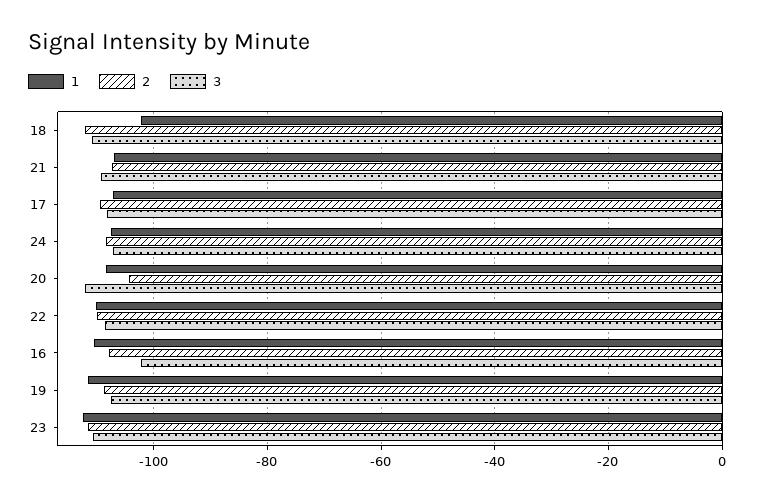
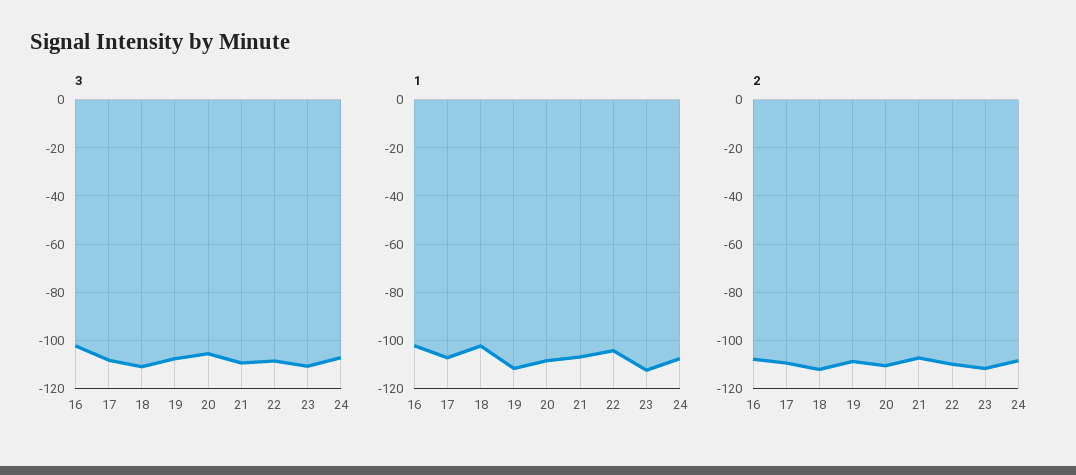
  {
    "1": {
      "18": -102,
      "21": -106,
      "17": -108,
      "24": -108,
      "20": -108,
-     "22": -110,
+     "22": -105,
-     "16": -110,
+     "16": -102.5,
      "19": -112,
      "23": -112
    },
    "2": {
      "18": -112,
      "21": -108,
      "17": -110,
      "24": -108,
-     "20": -104,
+     "20": -110,
      "22": -110,
      "16": -108,
      "19": -108,
      "23": -112
    },
    "3": {
      "18": -110,
      "21": -110,
      "17": -108,
      "24": -108,
-     "20": -112,
+     "20": -105,
      "22": -108,
      "16": -102,
      "19": -108,
      "23": -110
    }
  }

